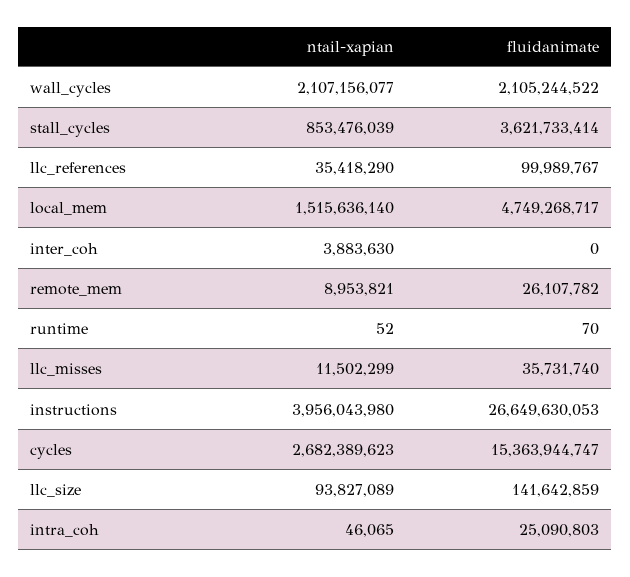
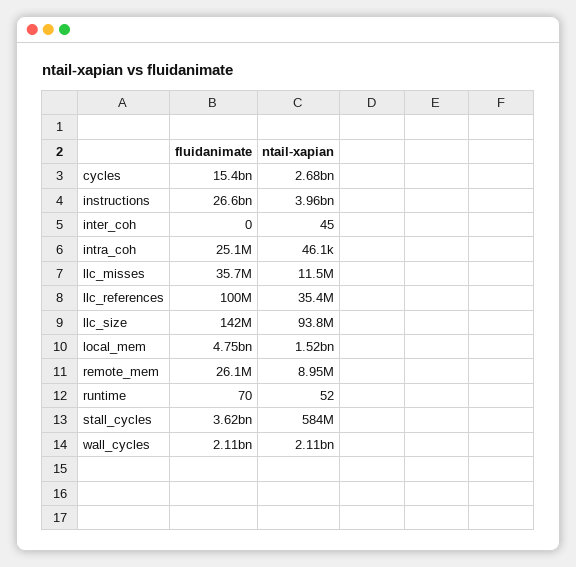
  {
    "ntail-xapian": {
      "wall_cycles": 2107156077,
-     "stall_cycles": 853476039,
+     "stall_cycles": 584000000,
      "llc_references": 35418290,
      "local_mem": 1515636140,
-     "inter_coh": 3883630,
+     "inter_coh": 45,
      "remote_mem": 8953821,
      "runtime": 52,
      "llc_misses": 11502299,
      "instructions": 3956043980,
      "cycles": 2682389623,
      "llc_size": 93827089,
      "intra_coh": 46065
    },
    "fluidanimate": {
      "wall_cycles": 2105244522,
      "stall_cycles": 3621733414,
      "llc_references": 99989767,
      "local_mem": 4749268717,
      "inter_coh": 0,
      "remote_mem": 26107782,
      "runtime": 70,
      "llc_misses": 35731740,
      "instructions": 26649630053,
      "cycles": 15363944747,
      "llc_size": 141642859,
      "intra_coh": 25090803
    }
  }

